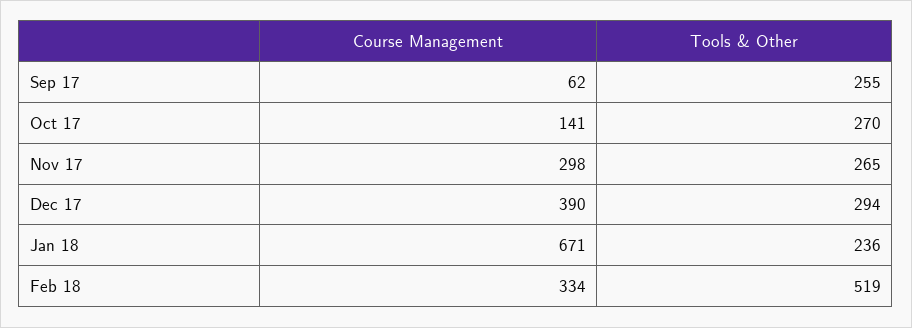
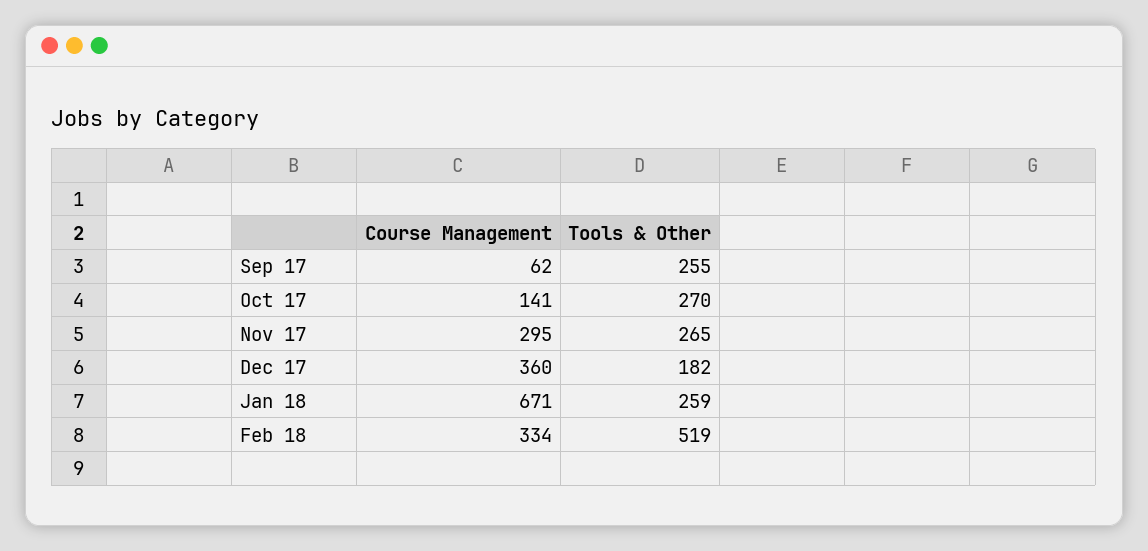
  {
    "Course Management": {
      "Sep 17": 62,
      "Oct 17": 141,
-     "Nov 17": 298,
+     "Nov 17": 295,
-     "Dec 17": 390,
+     "Dec 17": 360,
      "Jan 18": 671,
      "Feb 18": 334
    },
    "Tools & Other": {
      "Sep 17": 255,
      "Oct 17": 270,
      "Nov 17": 265,
-     "Dec 17": 294,
+     "Dec 17": 182,
-     "Jan 18": 236,
+     "Jan 18": 259,
      "Feb 18": 519
    }
  }

